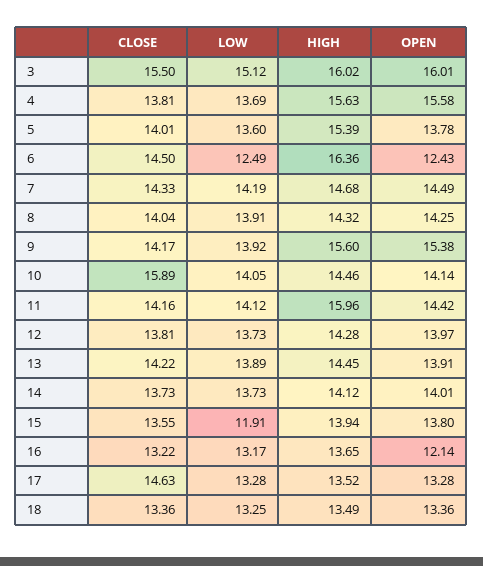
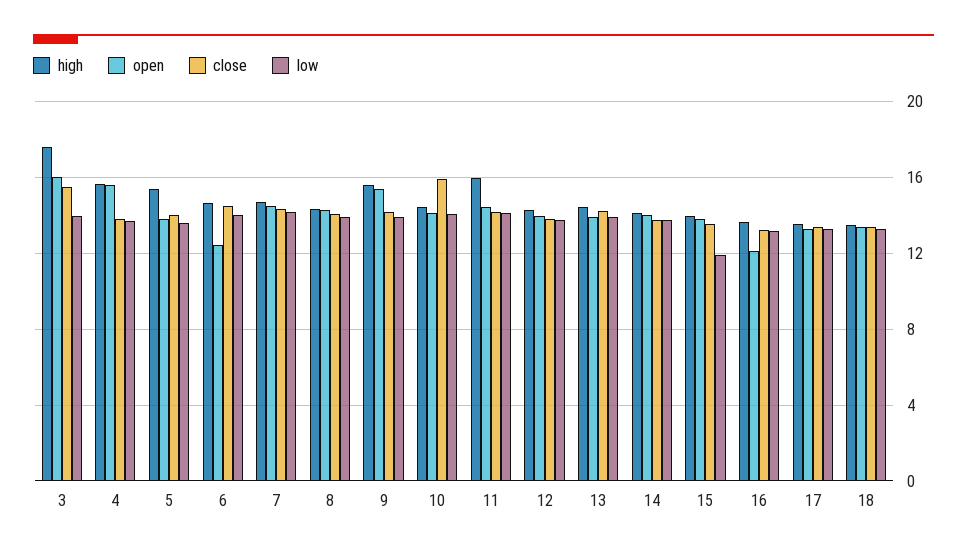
  {
    "CLOSE": {
      "3": 15.5,
      "4": 13.81,
      "5": 14.01,
      "6": 14.5,
      "7": 14.33,
      "8": 14.04,
      "9": 14.17,
      "10": 15.89,
      "11": 14.16,
      "12": 13.81,
      "13": 14.22,
      "14": 13.73,
      "15": 13.55,
      "16": 13.22,
-     "17": 14.63,
+     "17": 13.5,
      "18": 13.36
    },
    "LOW": {
-     "3": 15.12,
+     "3": 14,
      "4": 13.69,
      "5": 13.6,
-     "6": 12.49,
+     "6": 14,
      "7": 14.19,
      "8": 13.91,
      "9": 13.92,
      "10": 14.05,
      "11": 14.12,
      "12": 13.73,
      "13": 13.89,
      "14": 13.73,
      "15": 11.91,
      "16": 13.17,
      "17": 13.28,
      "18": 13.25
    },
    "HIGH": {
-     "3": 16.02,
+     "3": 17.5,
      "4": 15.63,
      "5": 15.39,
-     "6": 16.36,
+     "6": 14.5,
      "7": 14.68,
      "8": 14.32,
      "9": 15.6,
      "10": 14.46,
      "11": 15.96,
      "12": 14.28,
      "13": 14.45,
      "14": 14.12,
      "15": 13.94,
      "16": 13.65,
      "17": 13.52,
      "18": 13.49
    },
    "OPEN": {
      "3": 16.01,
      "4": 15.58,
      "5": 13.78,
      "6": 12.43,
      "7": 14.49,
      "8": 14.25,
      "9": 15.38,
      "10": 14.14,
      "11": 14.42,
      "12": 13.97,
      "13": 13.91,
      "14": 14.01,
      "15": 13.8,
      "16": 12.14,
      "17": 13.28,
      "18": 13.36
    }
  }

